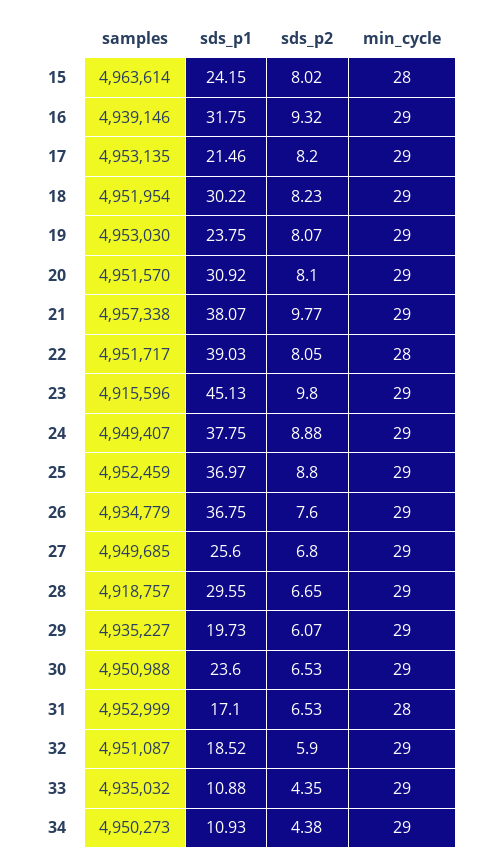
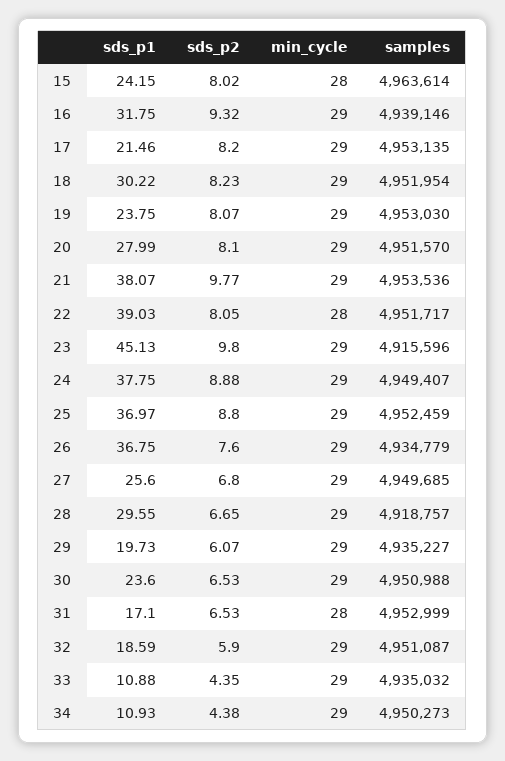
  {
    "samples": {
      "15": 4963614,
      "16": 4939146,
      "17": 4953135,
      "18": 4951954,
      "19": 4953030,
      "20": 4951570,
-     "21": 4957338,
+     "21": 4953536,
      "22": 4951717,
      "23": 4915596,
      "24": 4949407,
      "25": 4952459,
      "26": 4934779,
      "27": 4949685,
      "28": 4918757,
      "29": 4935227,
      "30": 4950988,
      "31": 4952999,
      "32": 4951087,
      "33": 4935032,
      "34": 4950273
    },
    "sds_p1": {
      "15": 24.15,
      "16": 31.75,
      "17": 21.46,
      "18": 30.22,
      "19": 23.75,
-     "20": 30.92,
+     "20": 27.99,
      "21": 38.07,
      "22": 39.03,
      "23": 45.13,
      "24": 37.75,
      "25": 36.97,
      "26": 36.75,
      "27": 25.6,
      "28": 29.55,
      "29": 19.73,
      "30": 23.6,
      "31": 17.1,
-     "32": 18.52,
+     "32": 18.59,
      "33": 10.88,
      "34": 10.93
    },
    "sds_p2": {
      "15": 8.02,
      "16": 9.32,
      "17": 8.2,
      "18": 8.23,
      "19": 8.07,
      "20": 8.1,
      "21": 9.77,
      "22": 8.05,
      "23": 9.8,
      "24": 8.88,
      "25": 8.8,
      "26": 7.6,
      "27": 6.8,
      "28": 6.65,
      "29": 6.07,
      "30": 6.53,
      "31": 6.53,
      "32": 5.9,
      "33": 4.35,
      "34": 4.38
    },
    "min_cycle": {
      "15": 28,
      "16": 29,
      "17": 29,
      "18": 29,
      "19": 29,
      "20": 29,
      "21": 29,
      "22": 28,
      "23": 29,
      "24": 29,
      "25": 29,
      "26": 29,
      "27": 29,
      "28": 29,
      "29": 29,
      "30": 29,
      "31": 28,
      "32": 29,
      "33": 29,
      "34": 29
    }
  }

